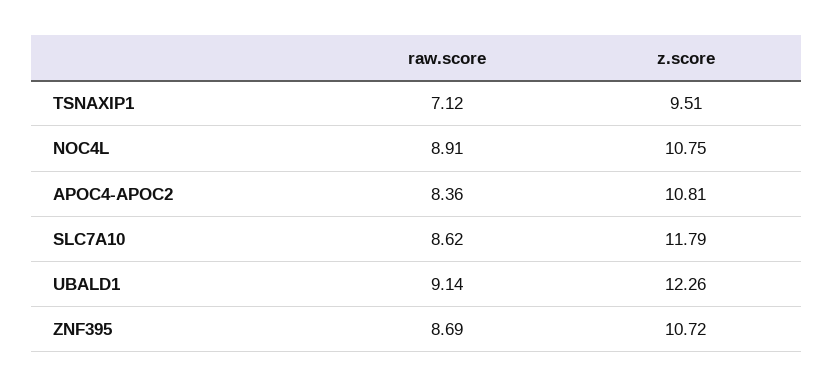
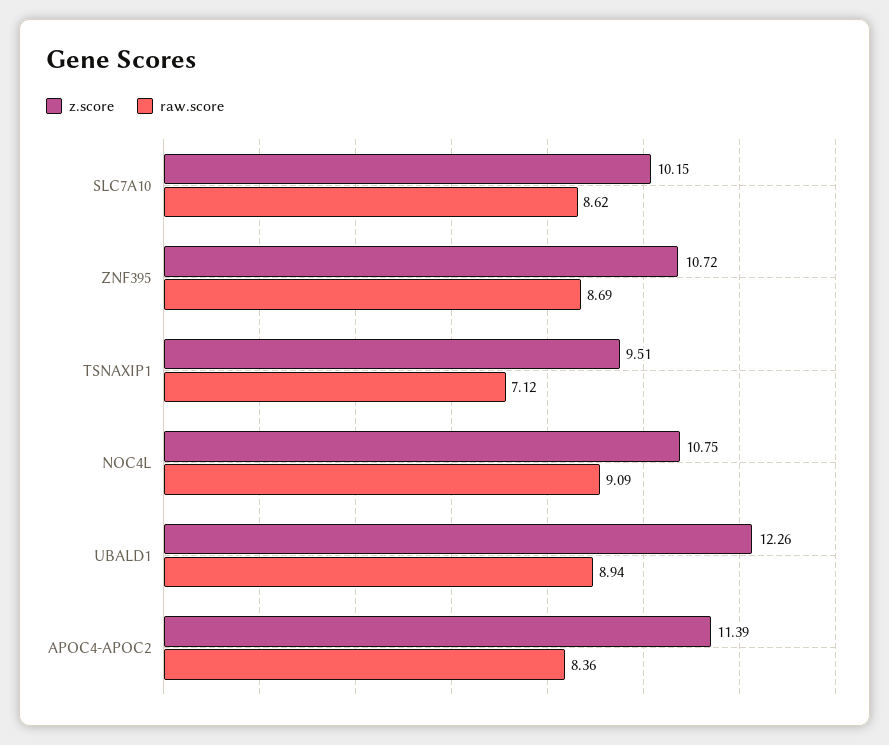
  {
    "raw.score": {
      "TSNAXIP1": 7.12,
-     "NOC4L": 8.91,
+     "NOC4L": 9.09,
      "APOC4-APOC2": 8.36,
      "SLC7A10": 8.62,
-     "UBALD1": 9.14,
+     "UBALD1": 8.94,
      "ZNF395": 8.69
    },
    "z.score": {
      "TSNAXIP1": 9.51,
      "NOC4L": 10.75,
-     "APOC4-APOC2": 10.81,
+     "APOC4-APOC2": 11.39,
-     "SLC7A10": 11.79,
+     "SLC7A10": 10.15,
      "UBALD1": 12.26,
      "ZNF395": 10.72
    }
  }

